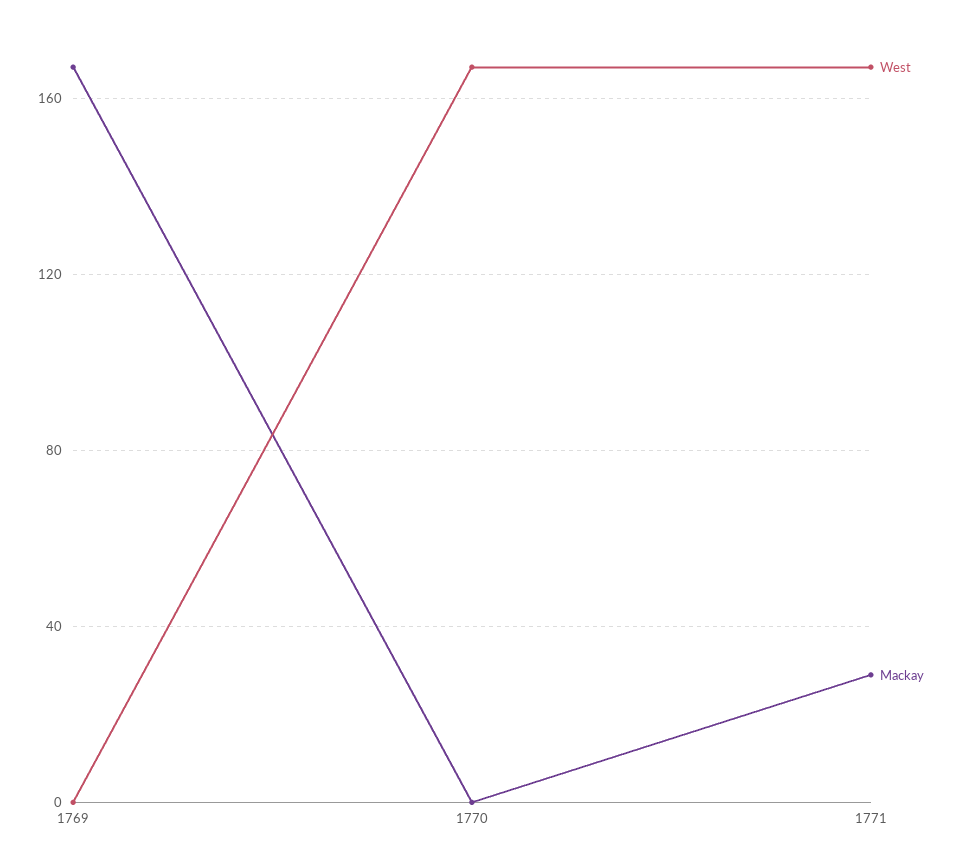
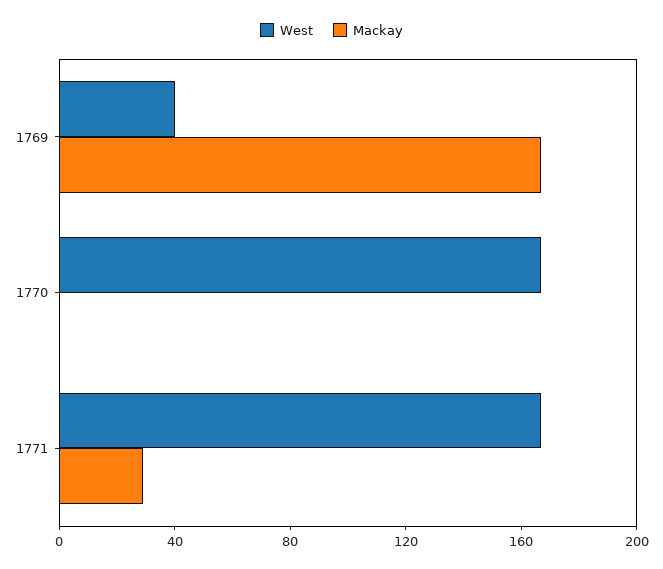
  {
    "West": {
-     "1769": 0,
+     "1769": 40,
      "1770": 165,
      "1771": 165
    },
    "Mackay": {
      "1769": 165,
      "1770": 0,
      "1771": 30
    }
  }

